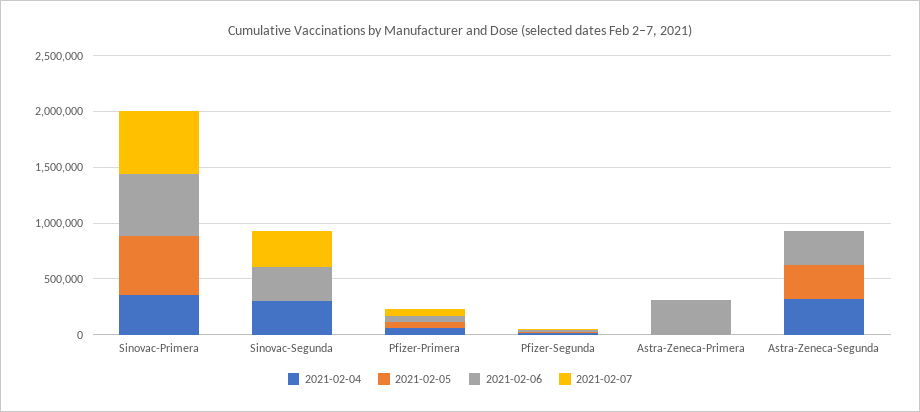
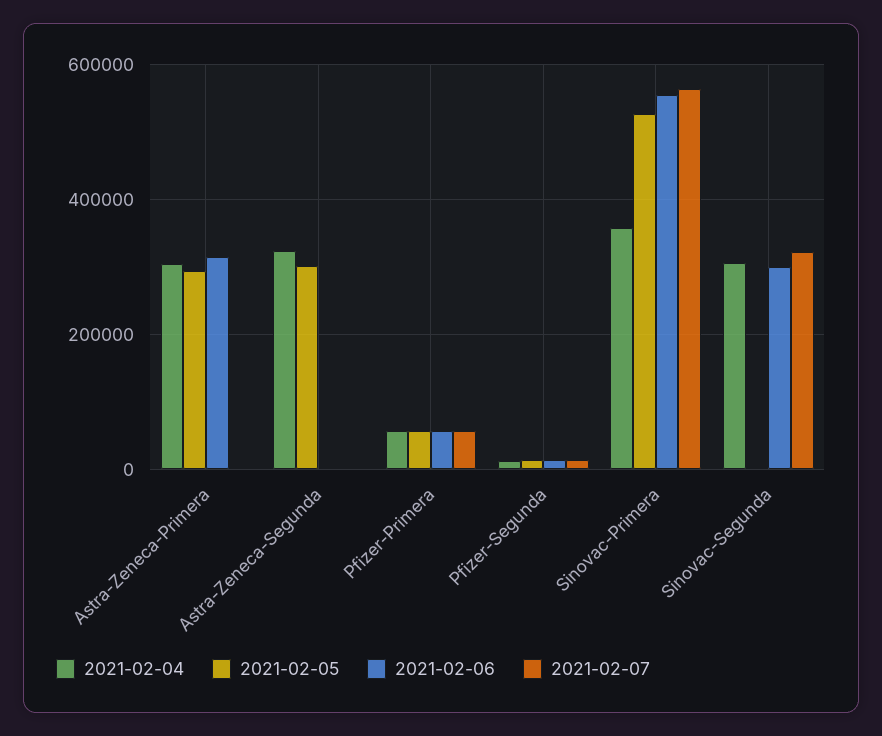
  {
    "2021-02-04": {
      "Sinovac-Primera": 360000,
      "Sinovac-Segunda": 300000,
      "Pfizer-Primera": 60000,
      "Pfizer-Segunda": 20000,
-     "Astra-Zeneca-Primera": 0,
+     "Astra-Zeneca-Primera": 300000,
      "Astra-Zeneca-Segunda": 320000
    },
    "2021-02-05": {
      "Sinovac-Primera": 520000,
      "Sinovac-Segunda": 0,
      "Pfizer-Primera": 60000,
      "Pfizer-Segunda": 20000,
-     "Astra-Zeneca-Primera": 0,
+     "Astra-Zeneca-Primera": 300000,
      "Astra-Zeneca-Segunda": 300000
    },
    "2021-02-06": {
      "Sinovac-Primera": 560000,
      "Sinovac-Segunda": 300000,
      "Pfizer-Primera": 60000,
      "Pfizer-Segunda": 20000,
      "Astra-Zeneca-Primera": 320000,
-     "Astra-Zeneca-Segunda": 300000
+     "Astra-Zeneca-Segunda": 0
    },
    "2021-02-07": {
      "Sinovac-Primera": 560000,
      "Sinovac-Segunda": 320000,
      "Pfizer-Primera": 60000,
      "Pfizer-Segunda": 20000,
      "Astra-Zeneca-Primera": 0,
      "Astra-Zeneca-Segunda": 0
    }
  }

